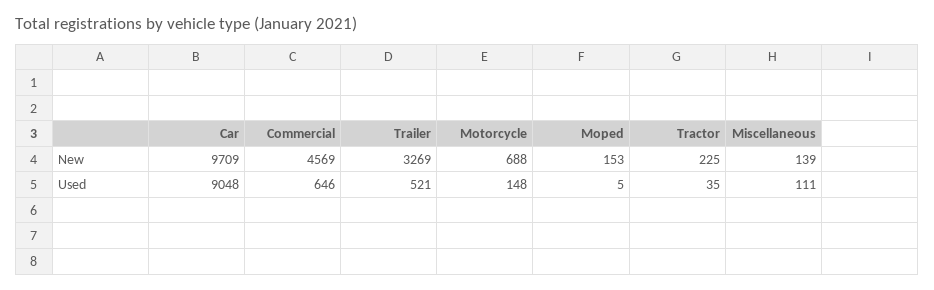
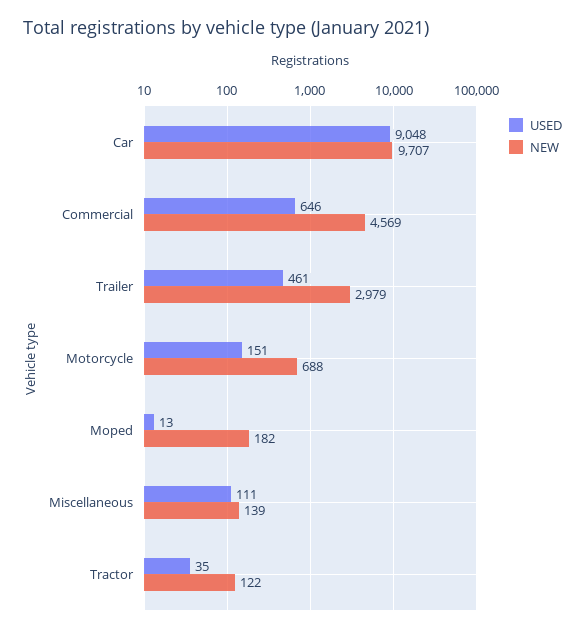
  {
    "New": {
-     "Car": 9709,
+     "Car": 9707,
      "Commercial": 4569,
-     "Trailer": 3269,
+     "Trailer": 2979,
      "Motorcycle": 688,
-     "Moped": 153,
+     "Moped": 182,
-     "Tractor": 225,
+     "Tractor": 122,
      "Miscellaneous": 139
    },
    "Used": {
      "Car": 9048,
      "Commercial": 646,
-     "Trailer": 521,
+     "Trailer": 461,
-     "Motorcycle": 148,
+     "Motorcycle": 151,
-     "Moped": 5,
+     "Moped": 13,
      "Tractor": 35,
      "Miscellaneous": 111
    }
  }

